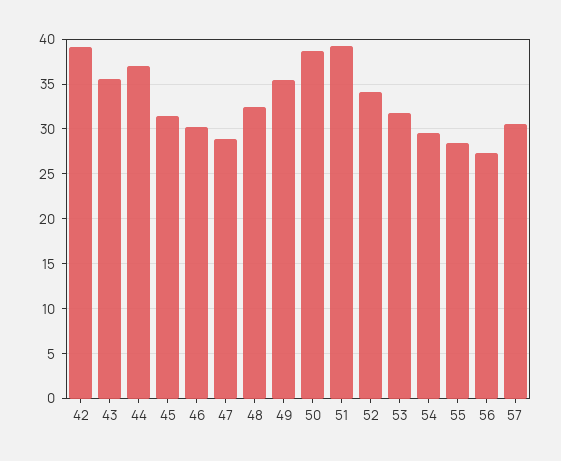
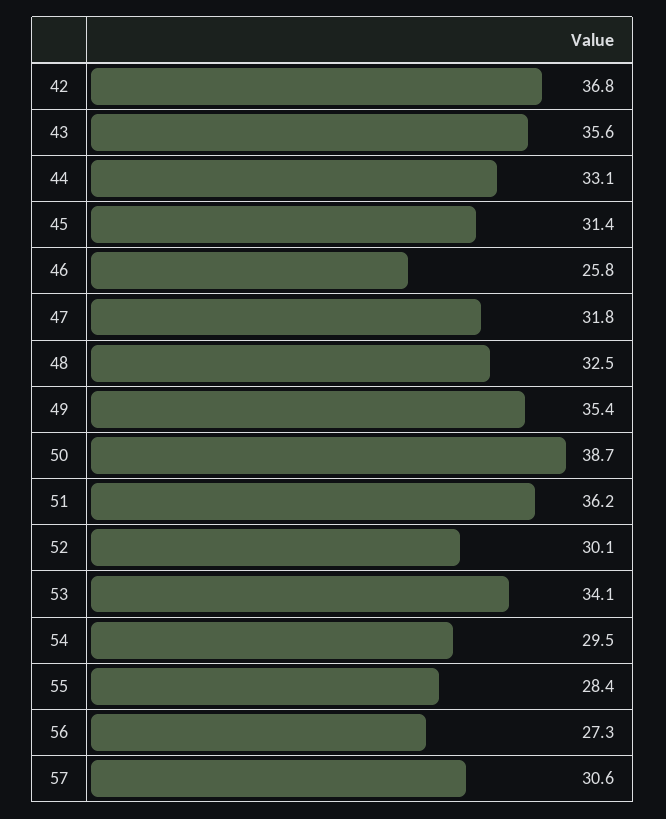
  {
-   "42": 39,
+   "42": 36.8,
    "43": 35.6,
-   "44": 37,
+   "44": 33.1,
    "45": 31.4,
-   "46": 30,
+   "46": 25.8,
-   "47": 29,
+   "47": 31.8,
    "48": 32.5,
    "49": 35.4,
    "50": 38.7,
-   "51": 39,
+   "51": 36.2,
-   "52": 34,
+   "52": 30.1,
-   "53": 32,
+   "53": 34.1,
    "54": 29.5,
    "55": 28.4,
    "56": 27.3,
    "57": 30.6
  }

